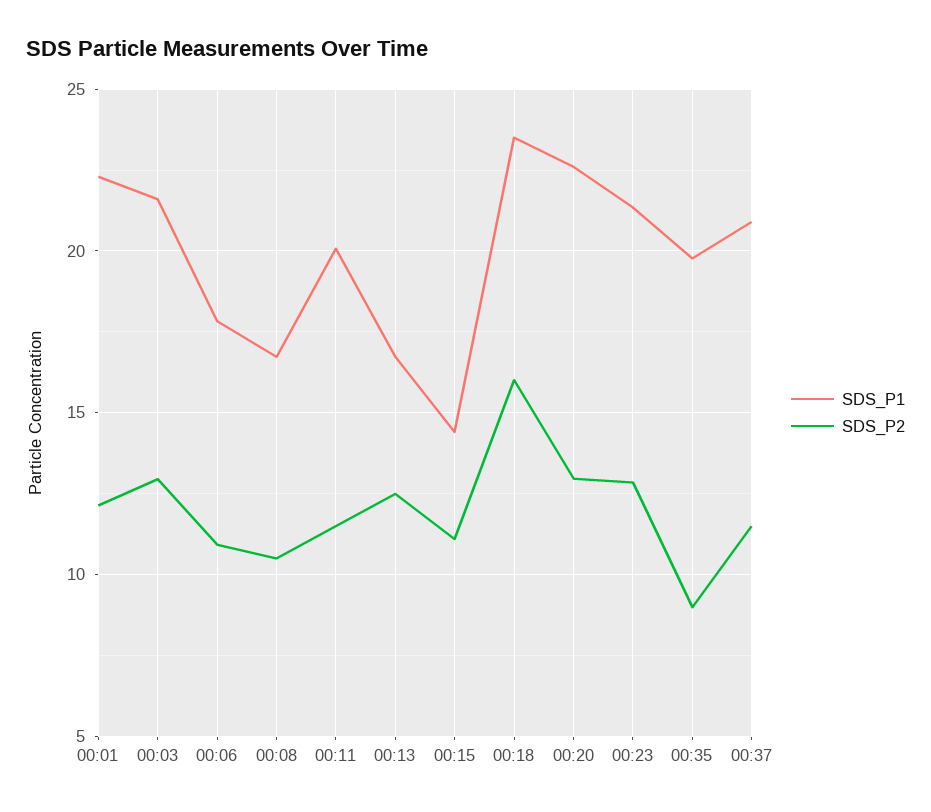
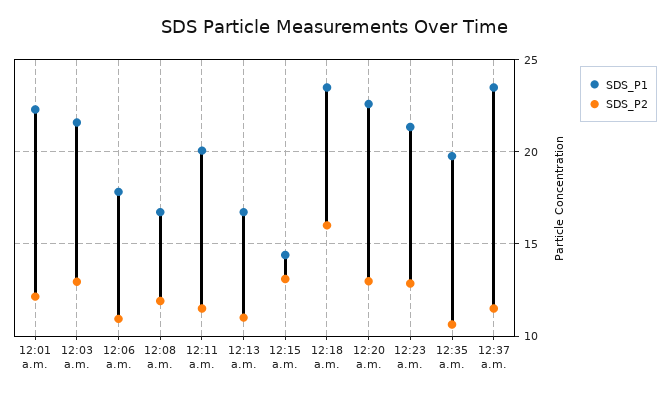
  {
    "SDS_P1": {
      "00:01": 22.5,
      "00:03": 21.5,
      "00:06": 18,
      "00:08": 16.5,
      "00:11": 20,
      "00:13": 16.5,
      "00:15": 14.5,
      "00:18": 23.5,
      "00:20": 22.5,
      "00:23": 21.5,
      "00:35": 20,
-     "00:37": 21
+     "00:37": 23.5
    },
    "SDS_P2": {
      "00:01": 12,
      "00:03": 13,
      "00:06": 11,
-     "00:08": 10.5,
+     "00:08": 12,
      "00:11": 11.5,
-     "00:13": 12.5,
+     "00:13": 11,
-     "00:15": 11,
+     "00:15": 13,
      "00:18": 16,
      "00:20": 13,
      "00:23": 13,
-     "00:35": 9,
+     "00:35": 10.5,
      "00:37": 11.5
    }
  }

